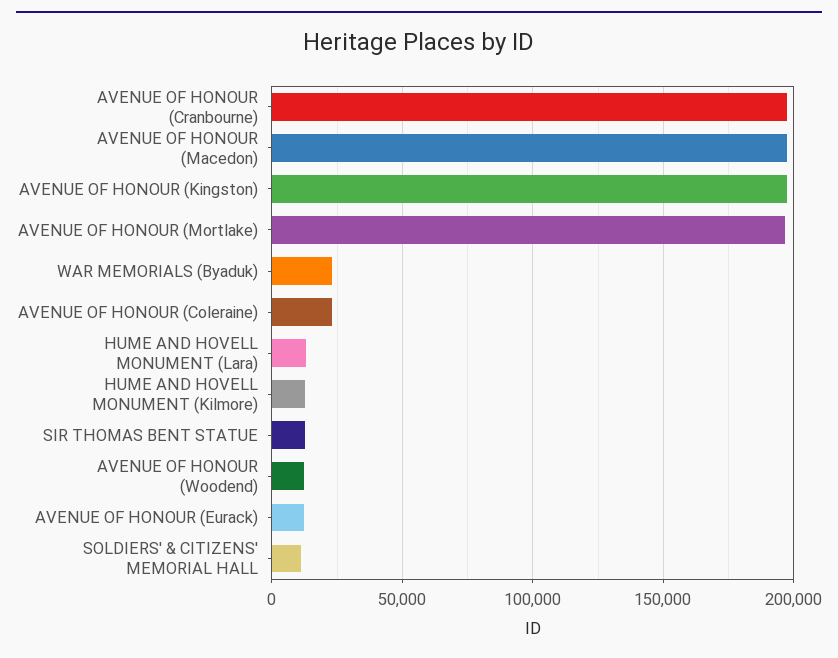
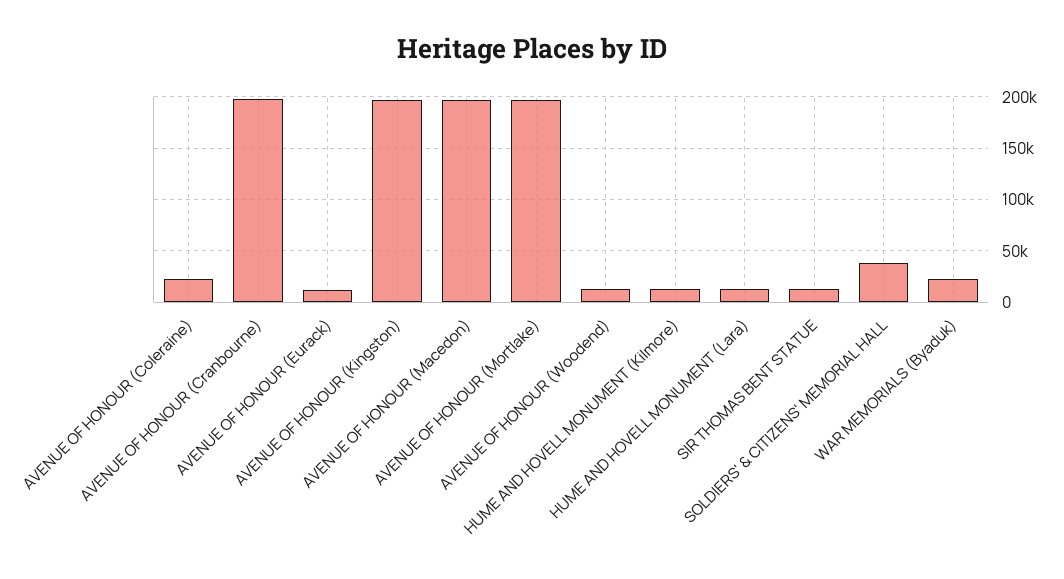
  {
    "AVENUE OF HONOUR (Cranbourne)": 195000,
    "AVENUE OF HONOUR (Macedon)": 195000,
    "AVENUE OF HONOUR (Kingston)": 195000,
    "AVENUE OF HONOUR (Mortlake)": 195000,
    "WAR MEMORIALS (Byaduk)": 25000,
    "AVENUE OF HONOUR (Coleraine)": 25000,
    "HUME AND HOVELL MONUMENT (Lara)": 15000,
    "HUME AND HOVELL MONUMENT (Kilmore)": 15000,
    "SIR THOMAS BENT STATUE": 15000,
    "AVENUE OF HONOUR (Woodend)": 15000,
    "AVENUE OF HONOUR (Eurack)": 10000,
-   "SOLDIERS' & CITIZENS' MEMORIAL HALL": 10000
+   "SOLDIERS' & CITIZENS' MEMORIAL HALL": 40000
  }

